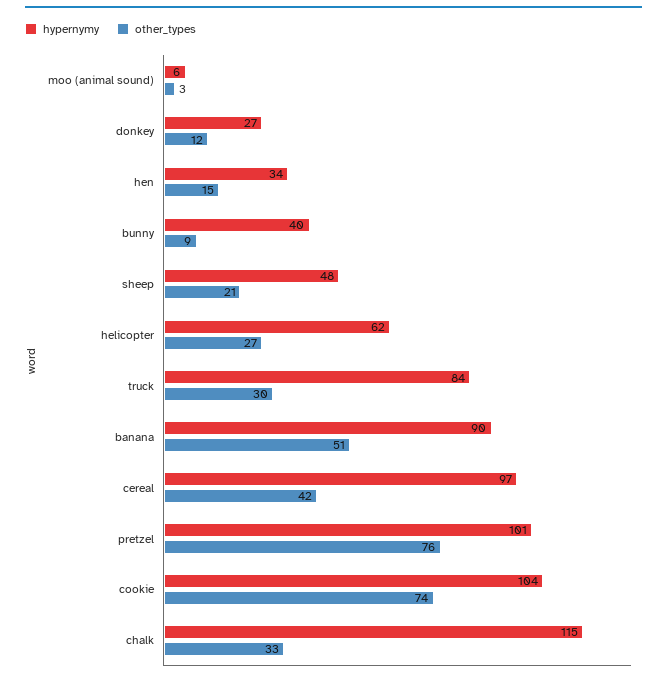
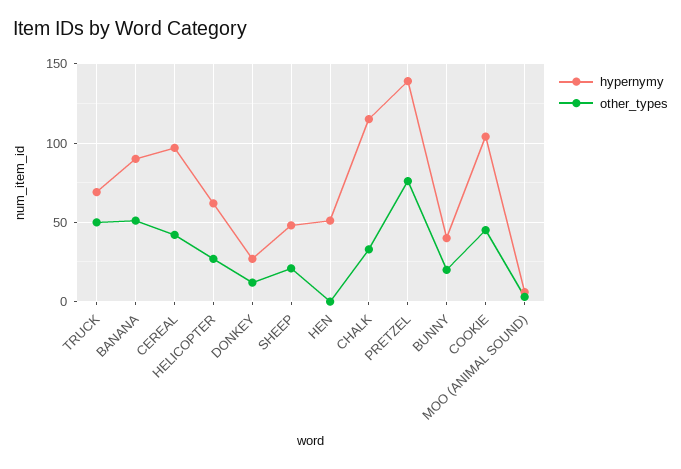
  {
    "hypernymy": {
      "moo (animal sound)": 6,
      "donkey": 27,
-     "hen": 34,
+     "hen": 50,
      "bunny": 40,
      "sheep": 48,
      "helicopter": 62,
-     "truck": 84,
+     "truck": 70,
      "banana": 90,
      "cereal": 97,
-     "pretzel": 101,
+     "pretzel": 140,
      "cookie": 104,
      "chalk": 115
    },
    "other_types": {
      "moo (animal sound)": 3,
      "donkey": 12,
-     "hen": 15,
+     "hen": 0,
-     "bunny": 9,
+     "bunny": 20,
      "sheep": 21,
      "helicopter": 27,
-     "truck": 30,
+     "truck": 50,
      "banana": 51,
      "cereal": 42,
      "pretzel": 76,
-     "cookie": 74,
+     "cookie": 45,
      "chalk": 33
    }
  }

